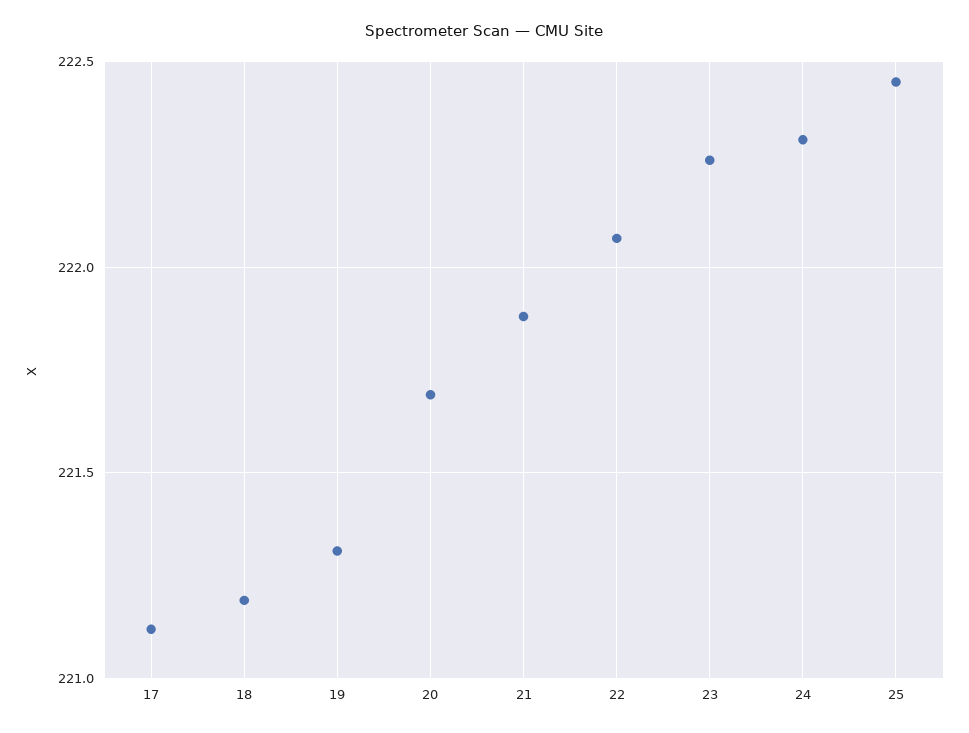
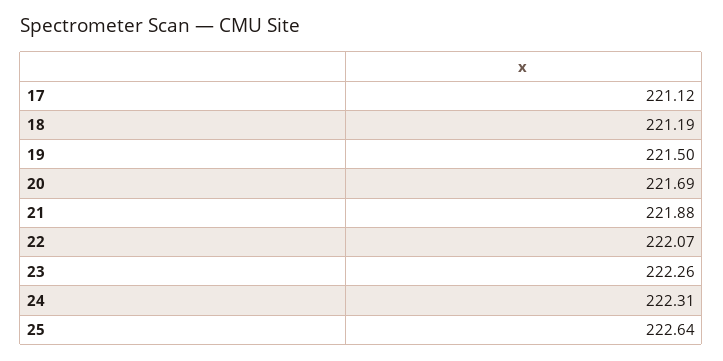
  {
    "17": 221.12,
    "18": 221.19,
-   "19": 221.3,
+   "19": 221.5,
    "20": 221.69,
    "21": 221.88,
    "22": 222.07,
    "23": 222.26,
    "24": 222.31,
-   "25": 222.45
+   "25": 222.64
  }

